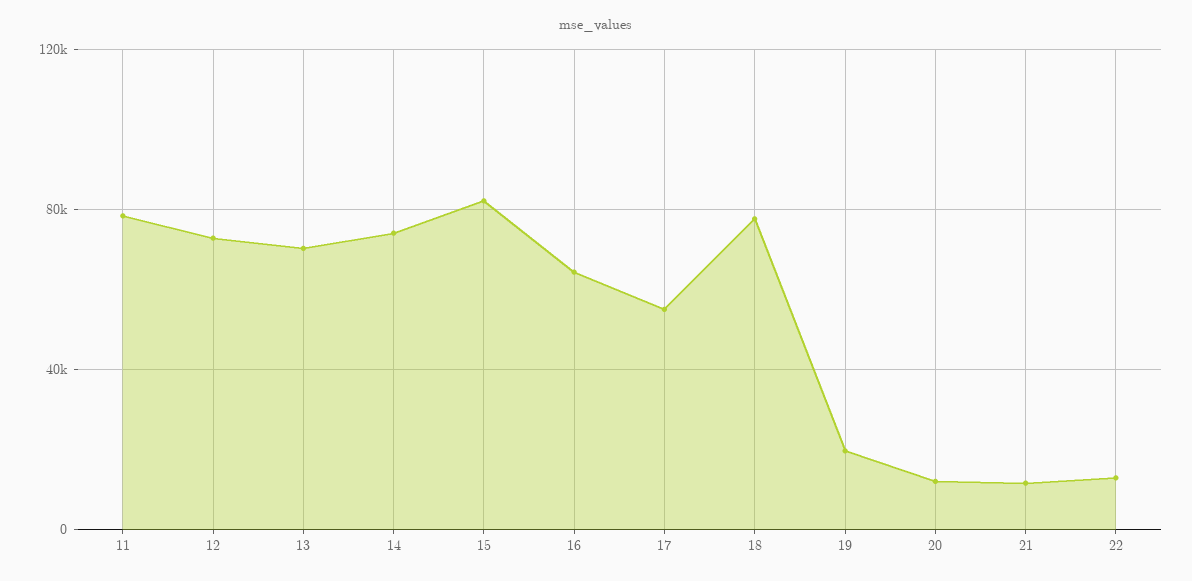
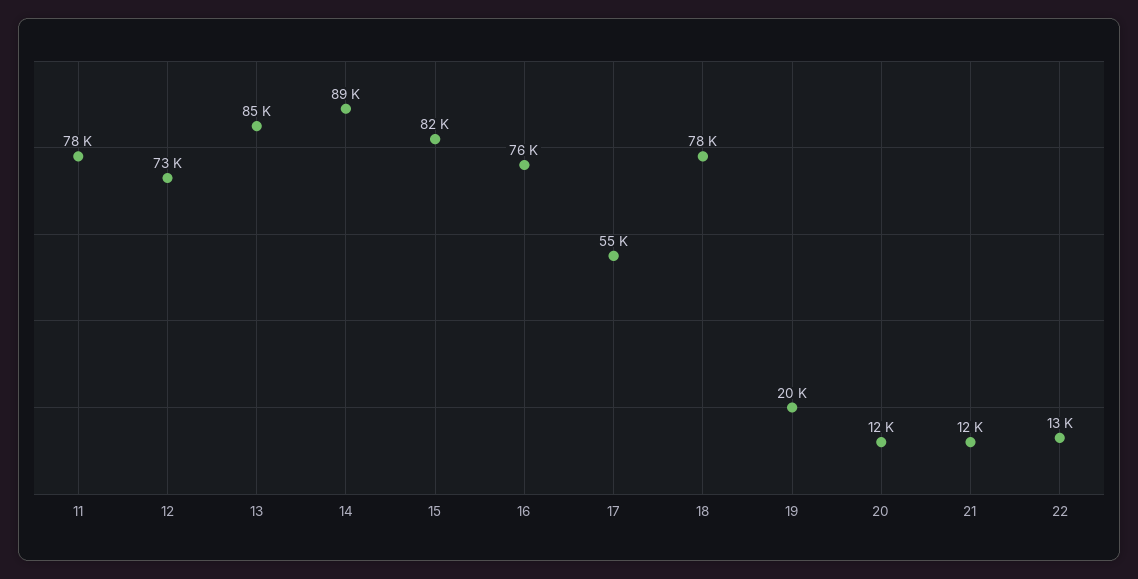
  {
    "11": 78000,
    "12": 73000,
-   "13": 70000,
+   "13": 85000,
-   "14": 75000,
+   "14": 89000,
    "15": 82000,
-   "16": 65000,
+   "16": 76000,
    "17": 55000,
    "18": 78000,
    "19": 20000,
    "20": 12000,
    "21": 12000,
    "22": 13000
  }

